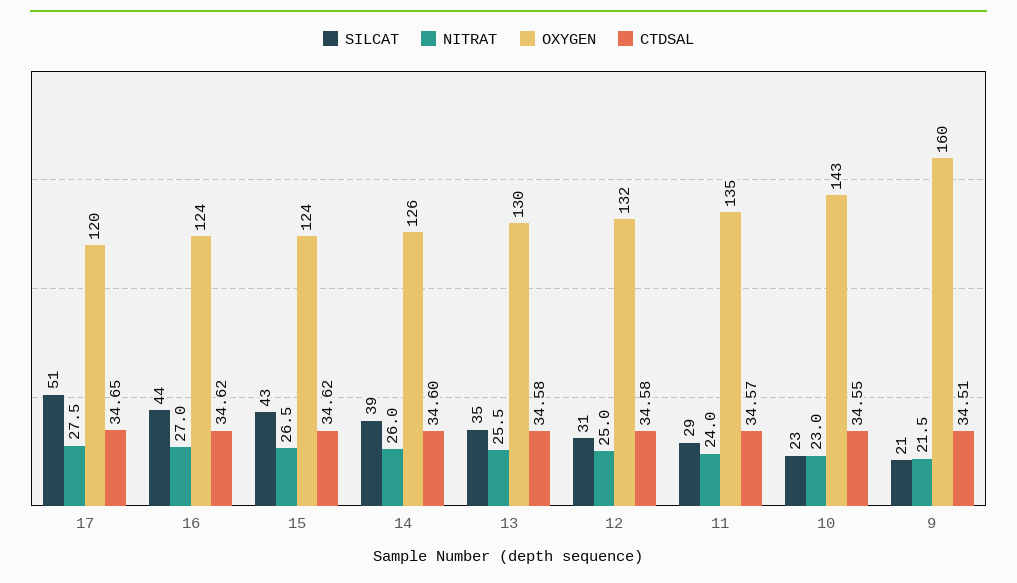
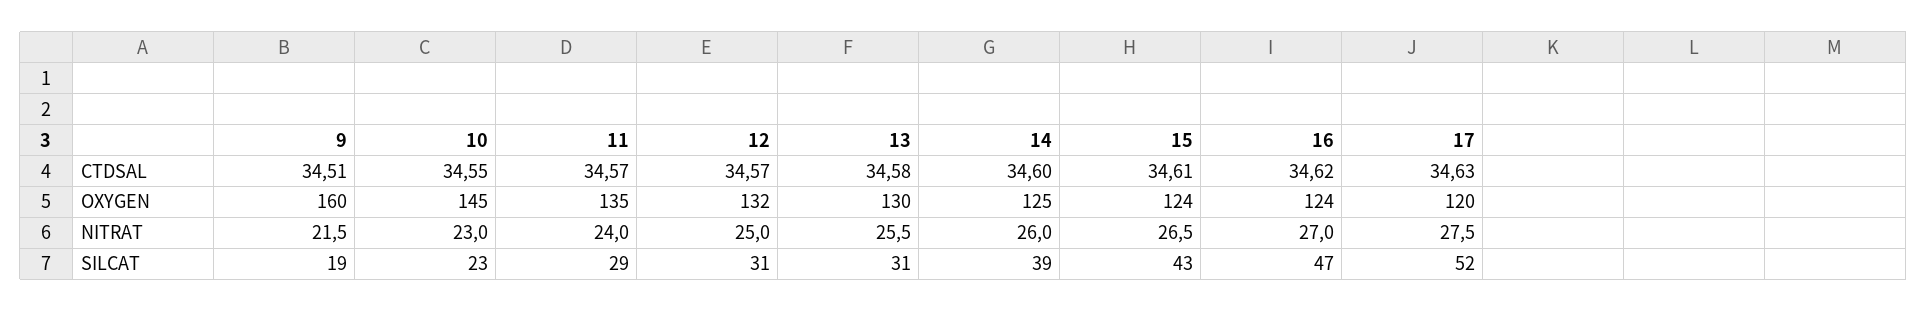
  {
    "SILCAT": {
-     "17": 51,
+     "17": 52,
-     "16": 44,
+     "16": 47,
      "15": 43,
      "14": 39,
-     "13": 35,
+     "13": 31,
      "12": 31,
      "11": 29,
      "10": 23,
-     "9": 21
+     "9": 19
    },
    "NITRAT": {
      "17": 27.5,
      "16": 27,
      "15": 26.5,
      "14": 26,
      "13": 25.5,
      "12": 25,
      "11": 24,
      "10": 23,
      "9": 21.5
    },
    "OXYGEN": {
      "17": 120,
      "16": 124,
      "15": 124,
-     "14": 126,
+     "14": 125,
      "13": 130,
      "12": 132,
      "11": 135,
-     "10": 143,
+     "10": 145,
      "9": 160
    },
    "CTDSAL": {
-     "17": 34.65,
+     "17": 34.63,
      "16": 34.62,
-     "15": 34.62,
+     "15": 34.61,
      "14": 34.6,
      "13": 34.58,
-     "12": 34.58,
+     "12": 34.57,
      "11": 34.57,
      "10": 34.55,
      "9": 34.51
    }
  }

